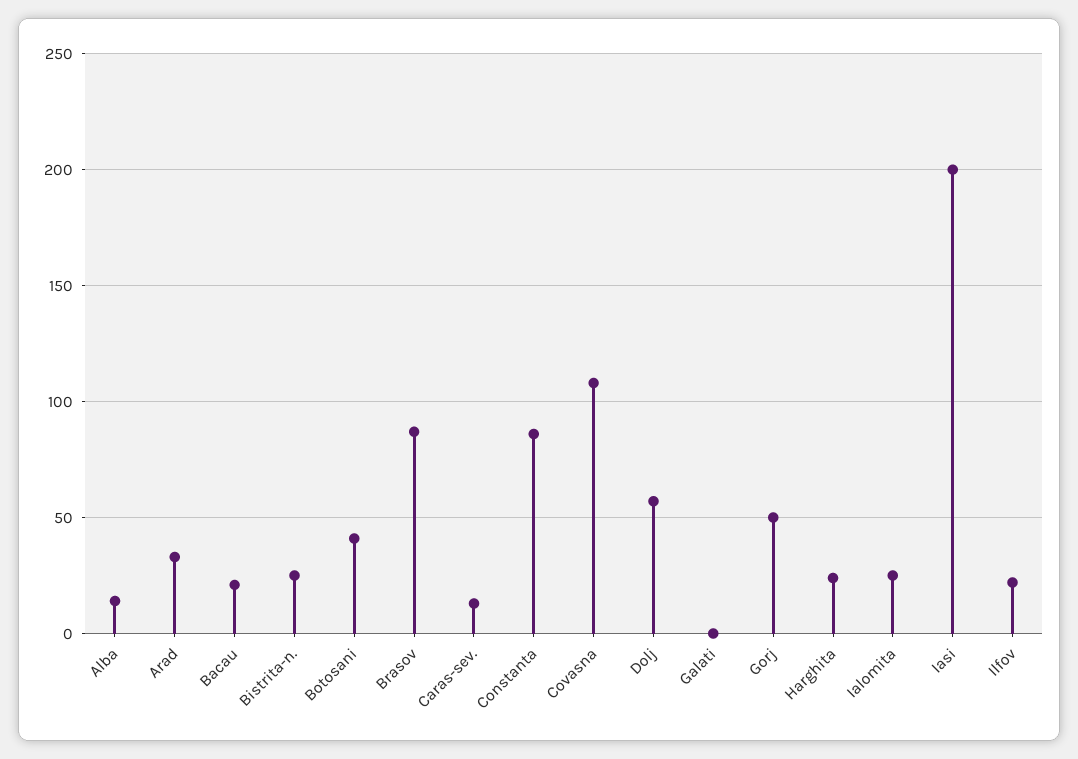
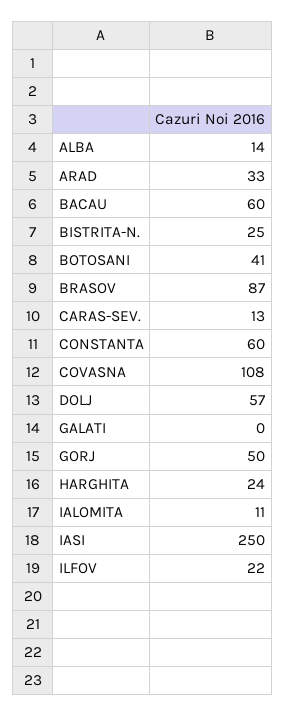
  {
    "Alba": 14,
    "Arad": 33,
-   "Bacau": 20,
+   "Bacau": 60,
    "Bistrita-n.": 25,
    "Botosani": 41,
    "Brasov": 87,
    "Caras-sev.": 13,
-   "Constanta": 85,
+   "Constanta": 60,
    "Covasna": 108,
    "Dolj": 57,
    "Galati": 0,
    "Gorj": 50,
    "Harghita": 24,
-   "Ialomita": 25,
+   "Ialomita": 11,
-   "Iasi": 200,
+   "Iasi": 250,
    "Ilfov": 22
  }

